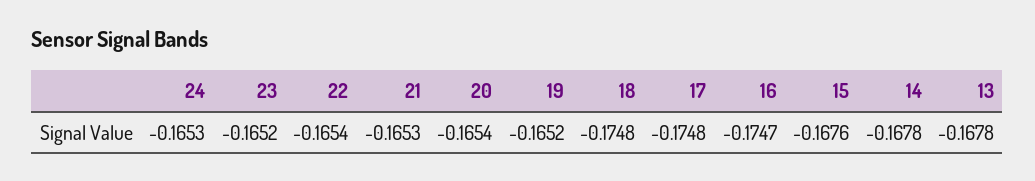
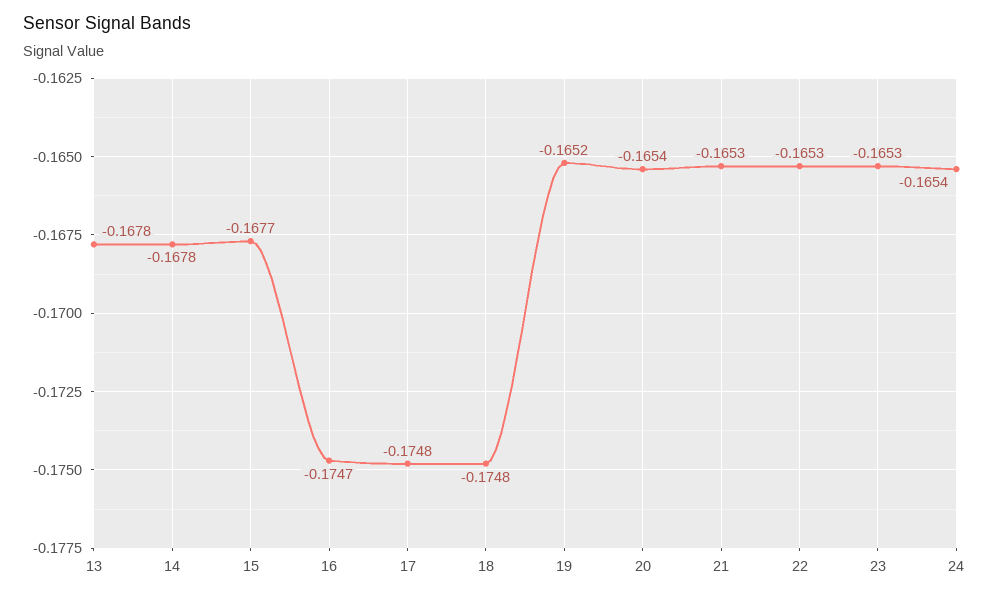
  {
-   "24": -0.1653,
+   "24": -0.1654,
-   "23": -0.1652,
+   "23": -0.1653,
-   "22": -0.1654,
+   "22": -0.1653,
    "21": -0.1653,
    "20": -0.1654,
    "19": -0.1652,
    "18": -0.1748,
    "17": -0.1748,
    "16": -0.1747,
-   "15": -0.1676,
+   "15": -0.1677,
    "14": -0.1678,
    "13": -0.1678
  }

